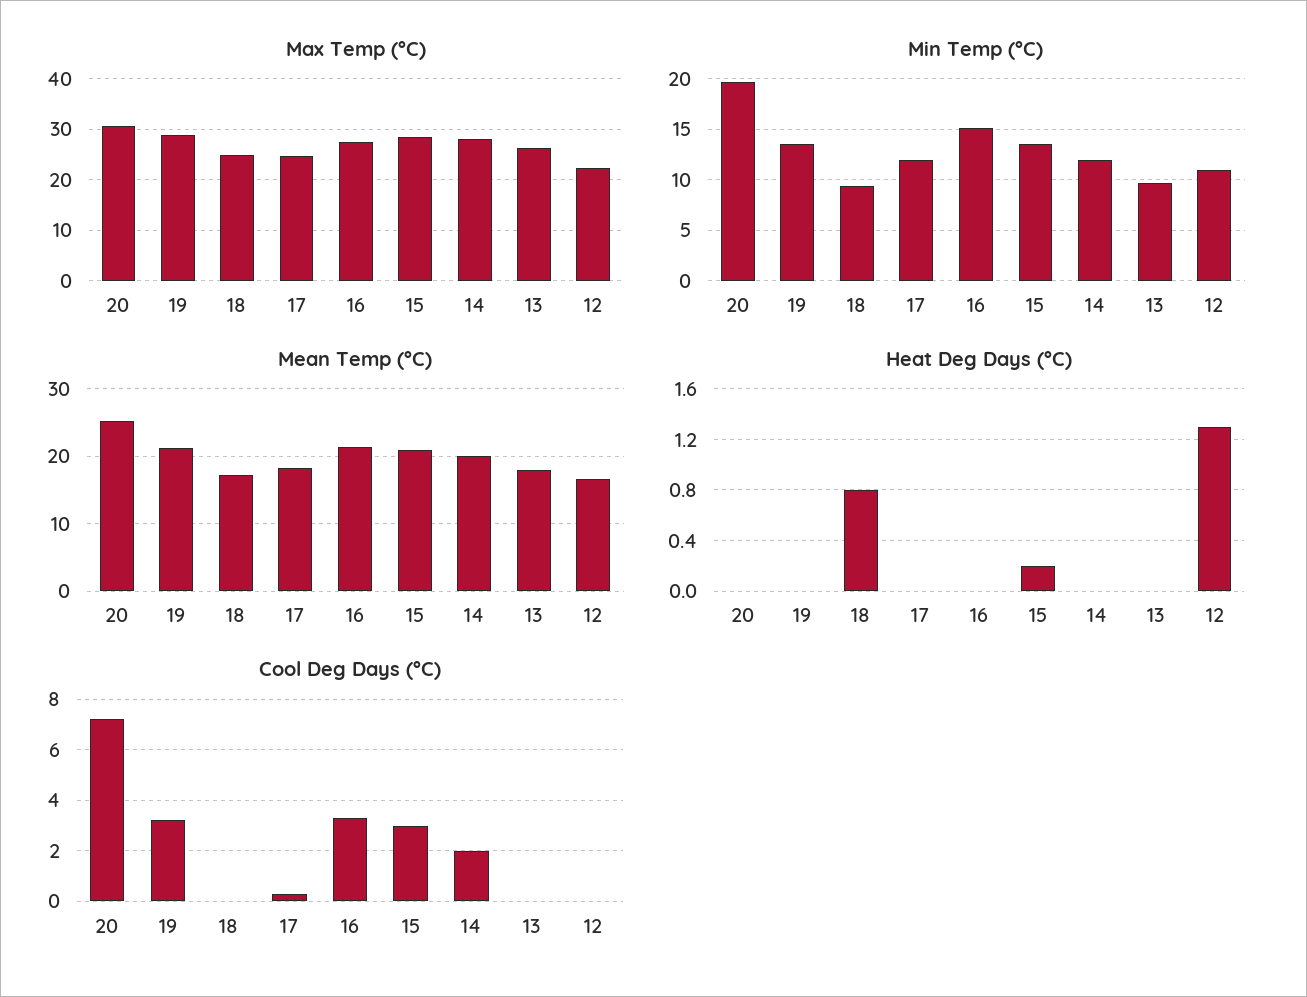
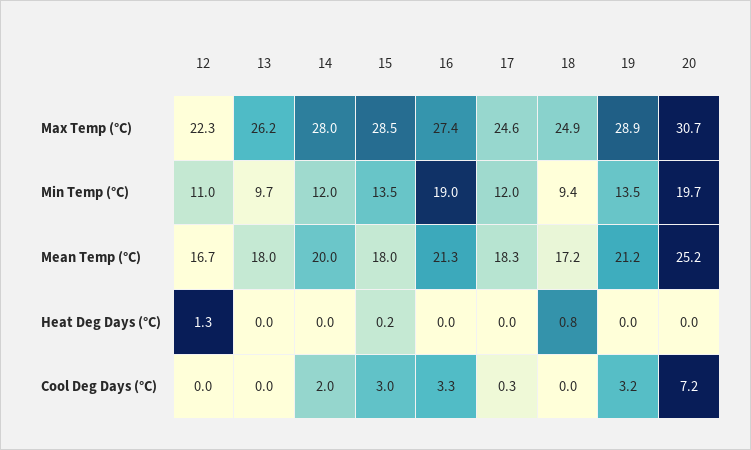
  {
    "Max Temp (°C)": {
      "20": 30.7,
      "19": 28.9,
      "18": 24.9,
      "17": 24.6,
      "16": 27.4,
      "15": 28.5,
      "14": 28,
      "13": 26.2,
      "12": 22.3
    },
    "Min Temp (°C)": {
      "20": 19.7,
      "19": 13.5,
      "18": 9.4,
      "17": 12,
-     "16": 15,
+     "16": 19,
      "15": 13.5,
      "14": 12,
      "13": 9.7,
      "12": 11
    },
    "Mean Temp (°C)": {
      "20": 25.2,
      "19": 21.2,
      "18": 17.2,
      "17": 18.3,
      "16": 21.3,
-     "15": 21,
+     "15": 18,
      "14": 20,
      "13": 18,
      "12": 16.7
    },
    "Heat Deg Days (°C)": {
      "20": 0,
      "19": 0,
      "18": 0.8,
      "17": 0,
      "16": 0,
      "15": 0.2,
      "14": 0,
      "13": 0,
      "12": 1.3
    },
    "Cool Deg Days (°C)": {
      "20": 7.2,
      "19": 3.2,
      "18": 0,
      "17": 0.3,
      "16": 3.3,
      "15": 3,
      "14": 2,
      "13": 0,
      "12": 0
    }
  }

